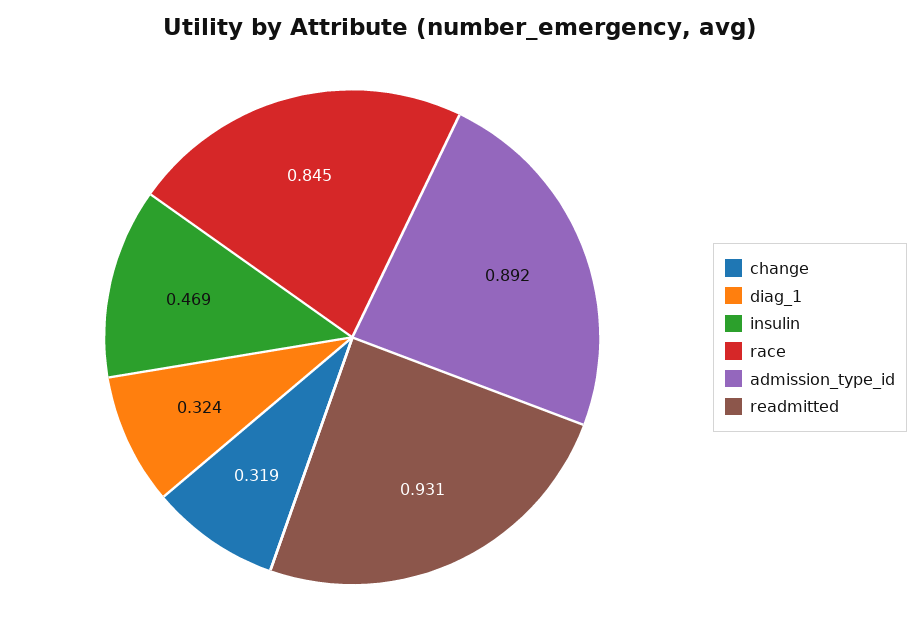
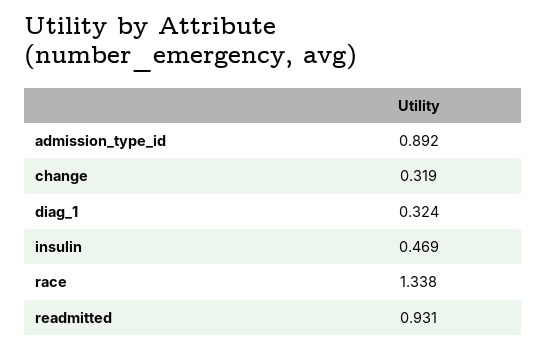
  {
    "change": 0.319,
    "diag_1": 0.324,
    "insulin": 0.469,
-   "race": 0.845,
+   "race": 1.338,
    "admission_type_id": 0.892,
    "readmitted": 0.931
  }

